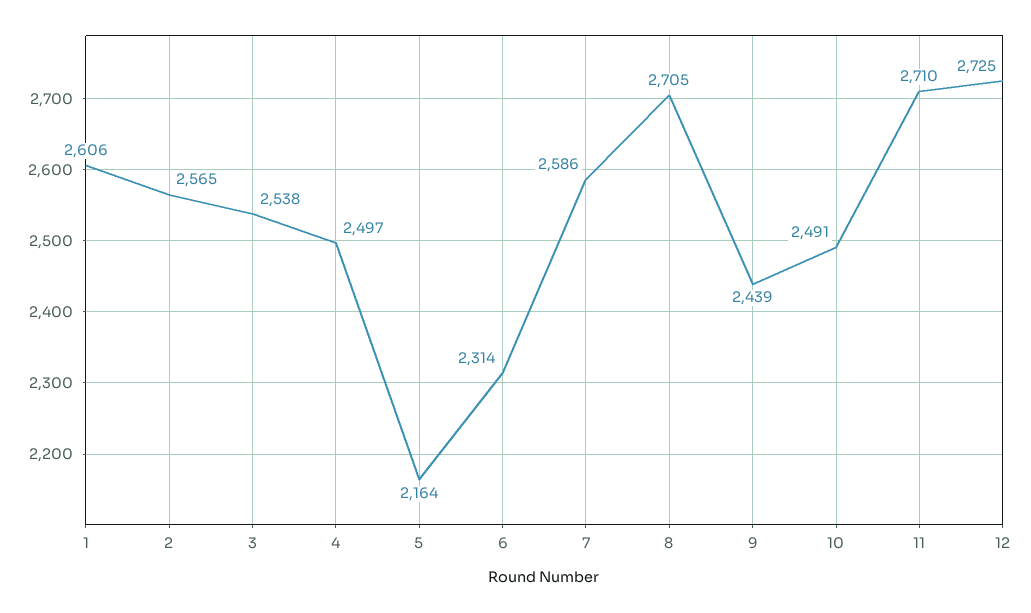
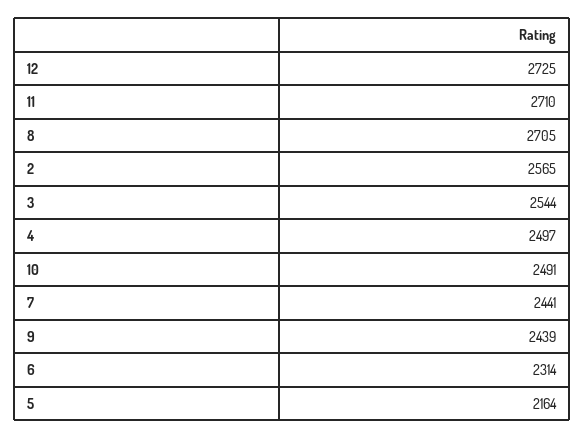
  {
-   "1": 2606,
    "2": 2565,
-   "3": 2538,
+   "3": 2544,
    "4": 2497,
    "5": 2164,
    "6": 2314,
-   "7": 2586,
+   "7": 2441,
    "8": 2705,
    "9": 2439,
    "10": 2491,
    "11": 2710,
    "12": 2725
  }

